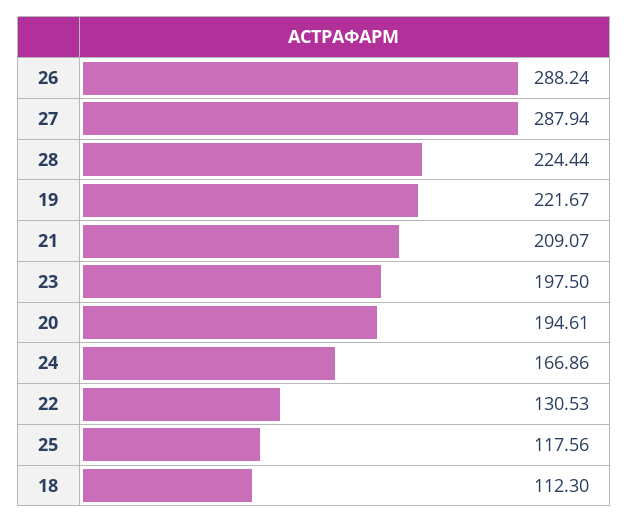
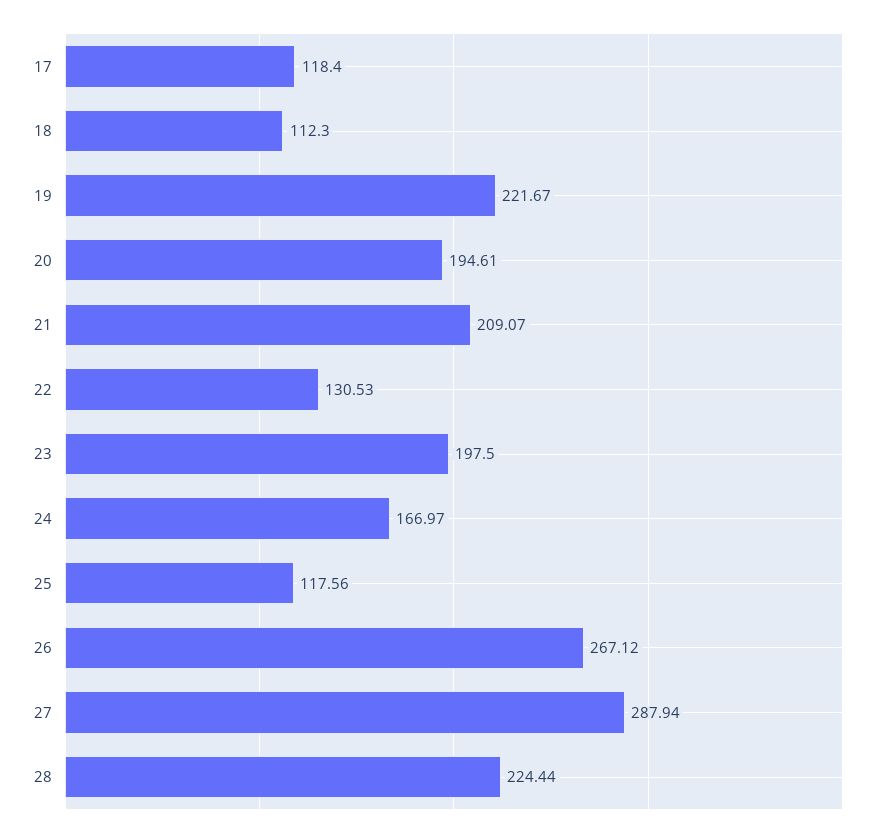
  {
-   "26": 288.24,
+   "26": 267.12,
    "27": 287.94,
    "28": 224.44,
    "19": 221.67,
    "21": 209.07,
    "23": 197.5,
    "20": 194.61,
-   "24": 166.86,
+   "24": 166.97,
    "22": 130.53,
    "25": 117.56,
-   "18": 112.3
+   "18": 112.3,
+   "17": 118.4
  }

